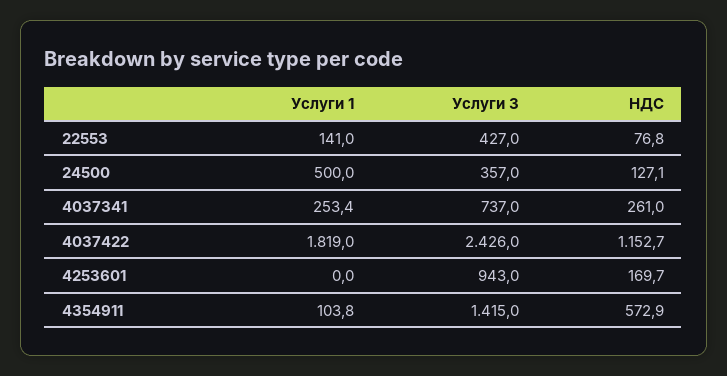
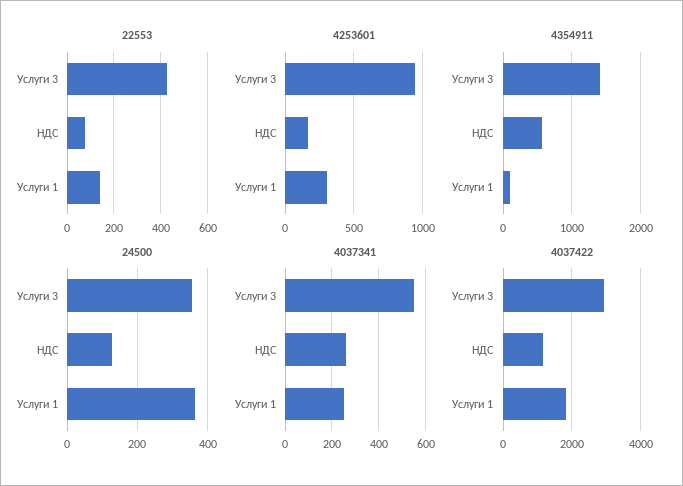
  {
    "22553": {
      "Услуги 1": 141,
      "Услуги 3": 427,
      "НДС": 76.8
    },
    "24500": {
-     "Услуги 1": 500,
+     "Услуги 1": 360,
      "Услуги 3": 357,
      "НДС": 127.1
    },
    "4037341": {
      "Услуги 1": 253.4,
-     "Услуги 3": 737,
+     "Услуги 3": 550,
      "НДС": 261
    },
    "4037422": {
      "Услуги 1": 1819,
-     "Услуги 3": 2426,
+     "Услуги 3": 3000,
      "НДС": 1152.7
    },
    "4253601": {
-     "Услуги 1": 0,
+     "Услуги 1": 300,
      "Услуги 3": 943,
      "НДС": 169.7
    },
    "4354911": {
      "Услуги 1": 103.8,
      "Услуги 3": 1415,
      "НДС": 572.9
    }
  }

